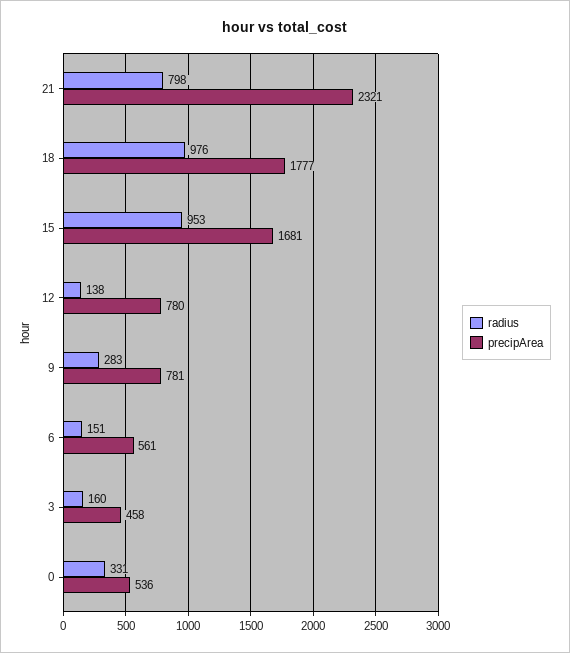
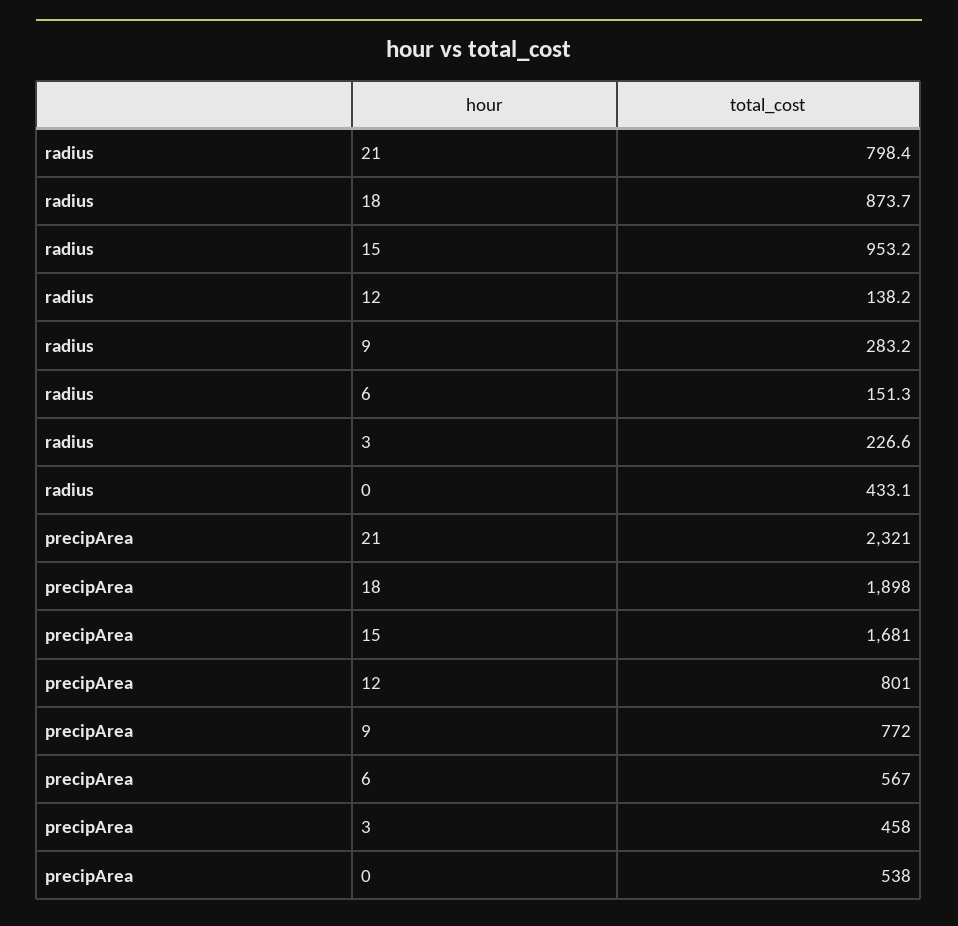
  {
    "radius": {
      "21": 798.4,
-     "18": 976,
+     "18": 873.7,
      "15": 953.2,
      "12": 138.2,
      "9": 283.2,
      "6": 151.3,
-     "3": 160,
+     "3": 226.6,
-     "0": 331
+     "0": 433.1
    },
    "precipArea": {
      "21": 2321,
-     "18": 1777,
+     "18": 1898,
      "15": 1681,
-     "12": 780,
+     "12": 801,
-     "9": 781,
+     "9": 772,
-     "6": 561,
+     "6": 567,
      "3": 458,
-     "0": 536
+     "0": 538
    }
  }

